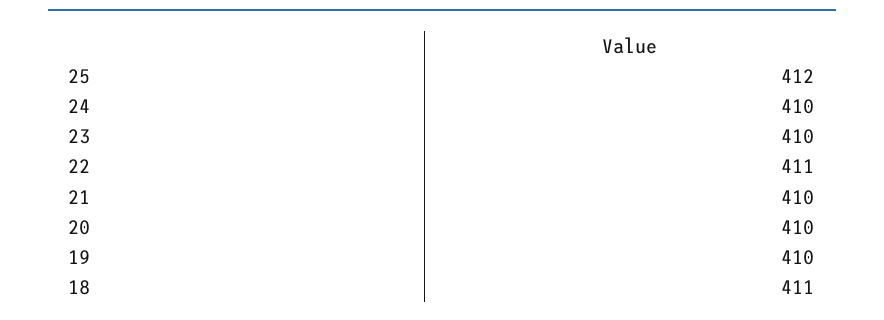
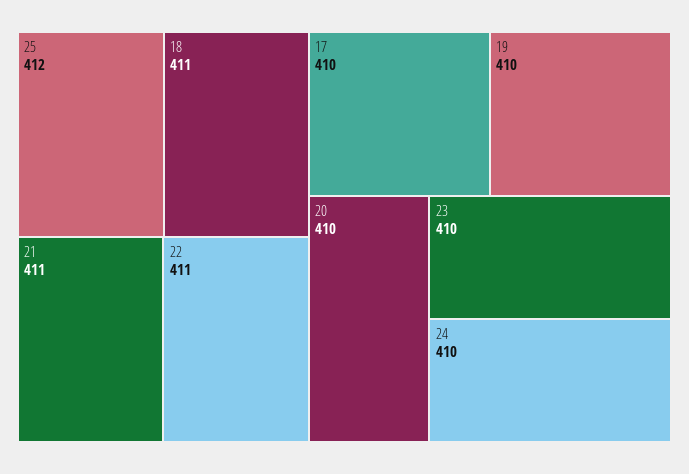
  {
    "25": 412,
    "24": 410,
    "23": 410,
    "22": 411,
-   "21": 410,
+   "21": 411,
    "20": 410,
    "19": 410,
-   "18": 411
+   "18": 411,
+   "17": 410
  }

